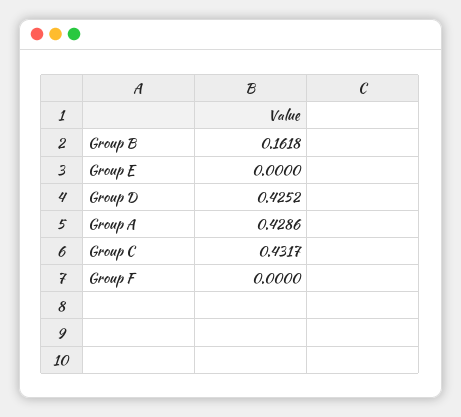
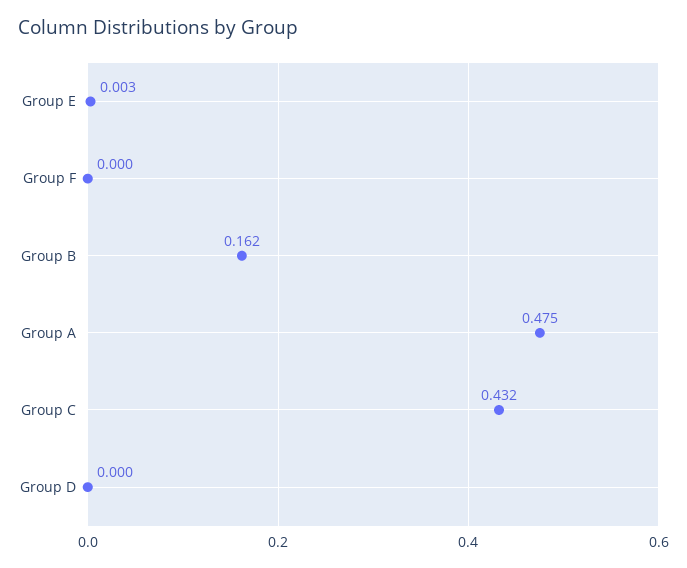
  {
    "Group B": 0.1618,
-   "Group E": 0,
+   "Group E": 0.003,
-   "Group D": 0.4252,
+   "Group D": 0,
-   "Group A": 0.4286,
+   "Group A": 0.475,
    "Group C": 0.4317,
    "Group F": 0
  }

